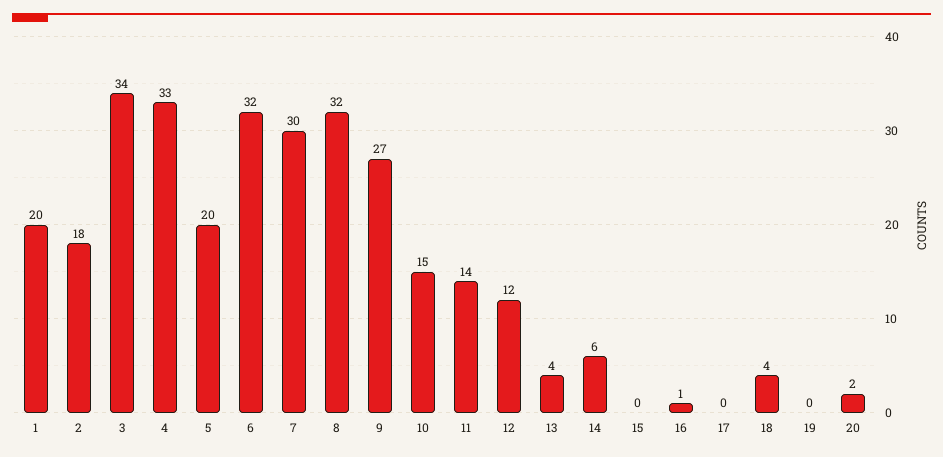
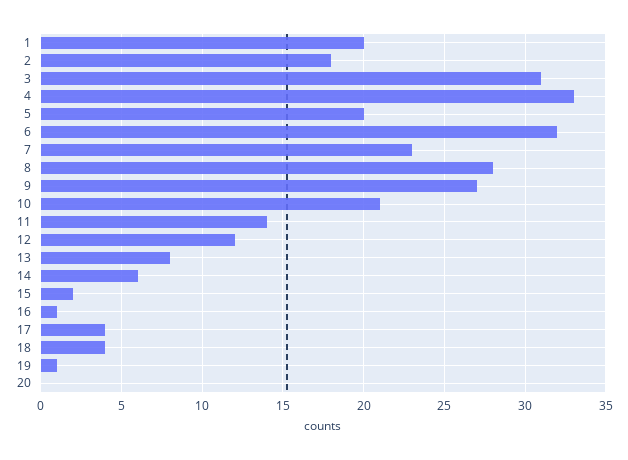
  {
    "1": 20,
    "2": 18,
-   "3": 34,
+   "3": 31,
    "4": 33,
    "5": 20,
    "6": 32,
-   "7": 30,
+   "7": 23,
-   "8": 32,
+   "8": 28,
    "9": 27,
-   "10": 15,
+   "10": 21,
    "11": 14,
    "12": 12,
-   "13": 4,
+   "13": 8,
    "14": 6,
-   "15": 0,
+   "15": 2,
    "16": 1,
-   "17": 0,
+   "17": 4,
    "18": 4,
-   "19": 0,
+   "19": 1,
-   "20": 2
+   "20": 0
  }

